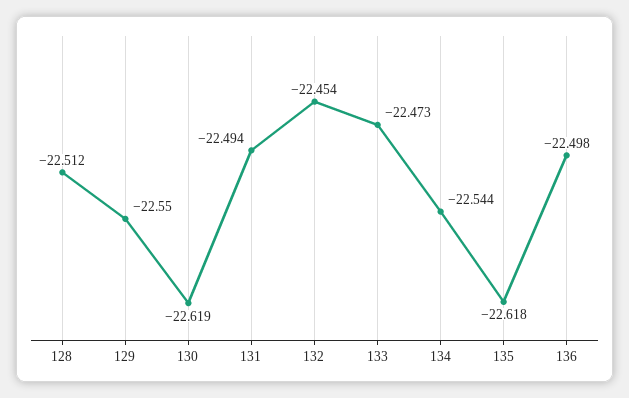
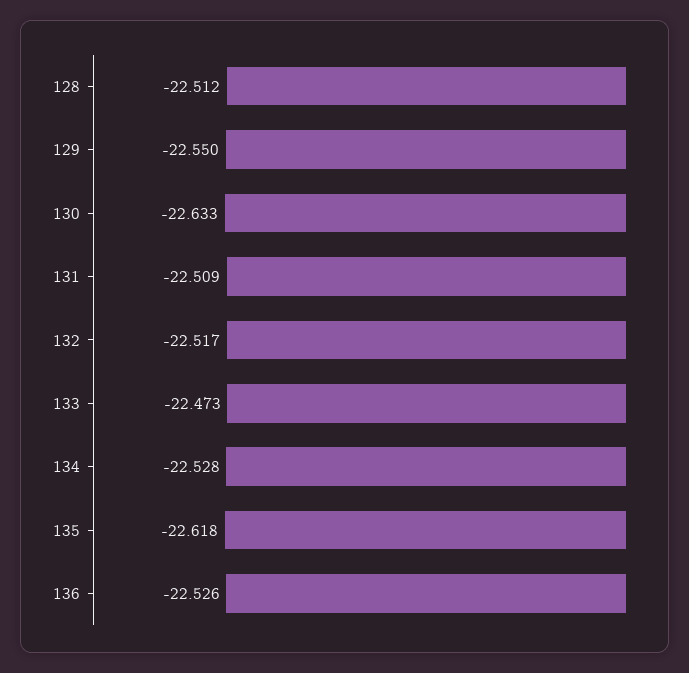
  {
    "128": -22.512,
    "129": -22.55,
-   "130": -22.619,
+   "130": -22.633,
-   "131": -22.494,
+   "131": -22.509,
-   "132": -22.454,
+   "132": -22.517,
    "133": -22.473,
-   "134": -22.544,
+   "134": -22.528,
    "135": -22.618,
-   "136": -22.498
+   "136": -22.526
  }

